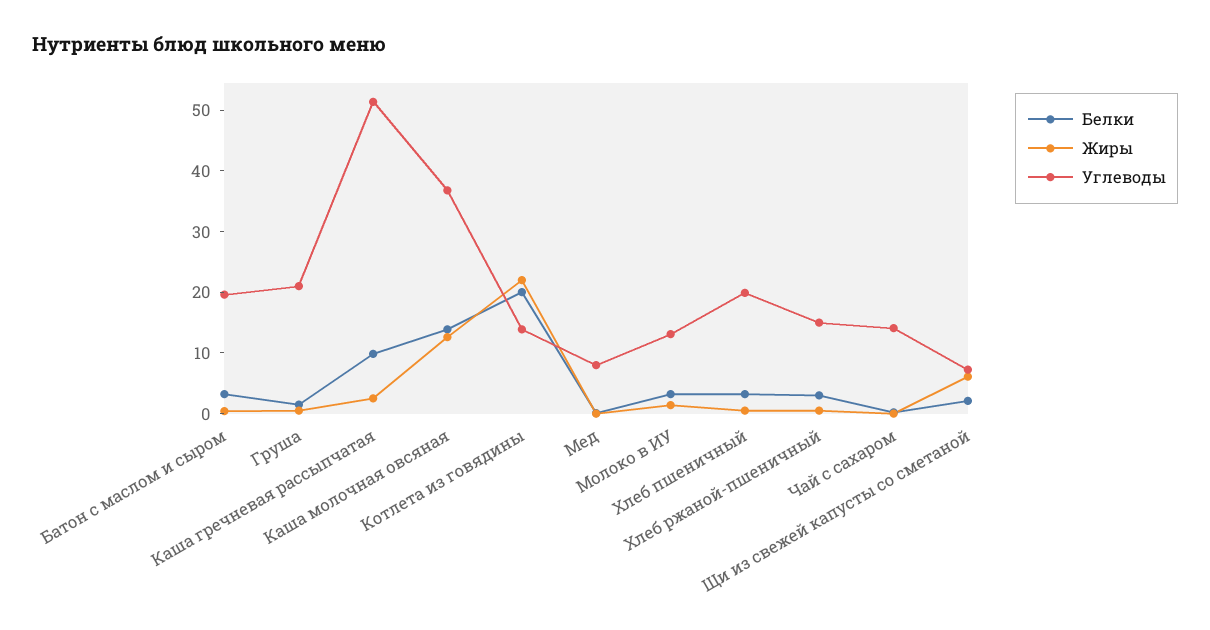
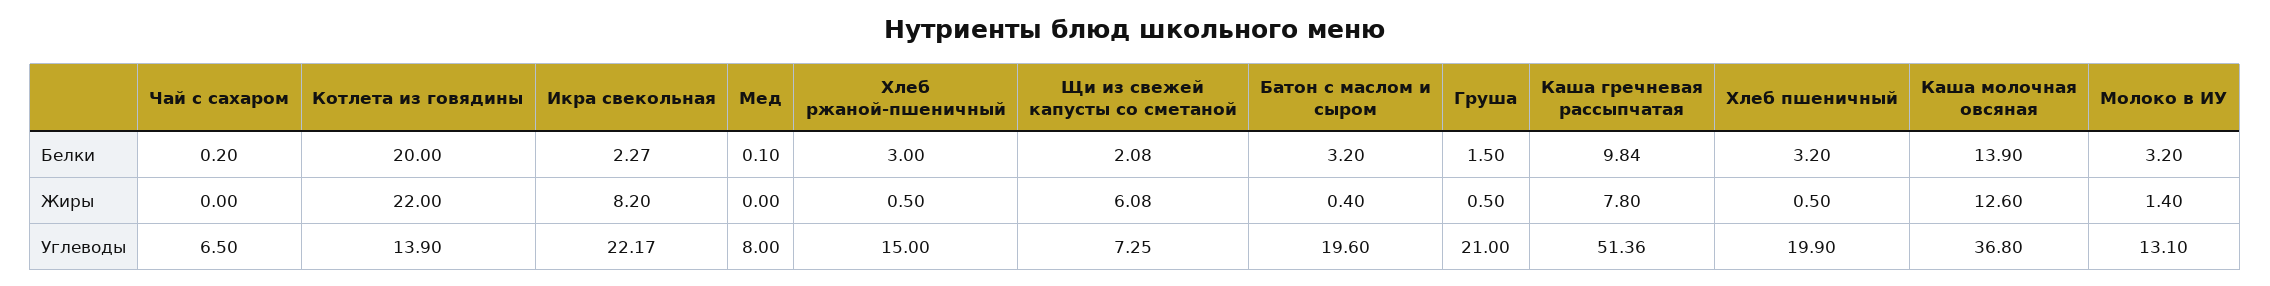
  {
    "Белки": {
      "Батон с маслом и сыром": 3.2,
      "Груша": 1.5,
      "Каша гречневая рассыпчатая": 9.84,
      "Каша молочная овсяная": 13.9,
      "Котлета из говядины": 20,
      "Мед": 0.1,
      "Молоко в ИУ": 3.2,
      "Хлеб пшеничный": 3.2,
      "Хлеб ржаной-пшеничный": 3,
      "Чай с сахаром": 0.2,
-     "Щи из свежей капусты со сметаной": 2.08
+     "Щи из свежей капусты со сметаной": 2.08,
+     "Икра свекольная": 2.27
    },
    "Жиры": {
      "Батон с маслом и сыром": 0.4,
      "Груша": 0.5,
-     "Каша гречневая рассыпчатая": 2,
+     "Каша гречневая рассыпчатая": 7.8,
      "Каша молочная овсяная": 12.6,
      "Котлета из говядины": 22,
      "Мед": 0,
      "Молоко в ИУ": 1.4,
      "Хлеб пшеничный": 0.5,
      "Хлеб ржаной-пшеничный": 0.5,
      "Чай с сахаром": 0,
-     "Щи из свежей капусты со сметаной": 6.08
+     "Щи из свежей капусты со сметаной": 6.08,
+     "Икра свекольная": 8.2
    },
    "Углеводы": {
      "Батон с маслом и сыром": 19.6,
      "Груша": 21,
      "Каша гречневая рассыпчатая": 51.36,
      "Каша молочная овсяная": 36.8,
      "Котлета из говядины": 13.9,
      "Мед": 8,
      "Молоко в ИУ": 13.1,
      "Хлеб пшеничный": 19.9,
      "Хлеб ржаной-пшеничный": 15,
-     "Чай с сахаром": 14,
+     "Чай с сахаром": 6.5,
-     "Щи из свежей капусты со сметаной": 7.25
+     "Щи из свежей капусты со сметаной": 7.25,
+     "Икра свекольная": 22.17
    }
  }

